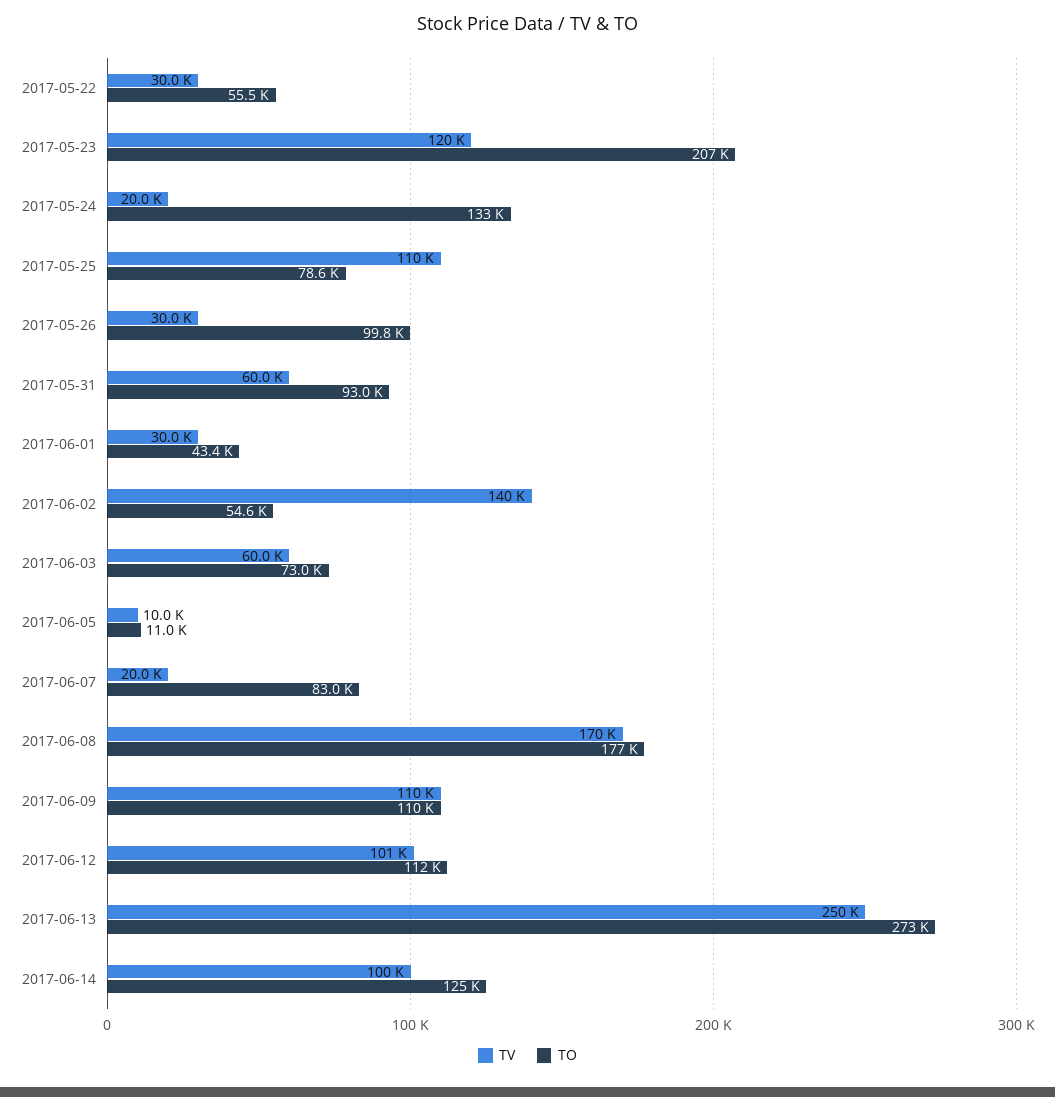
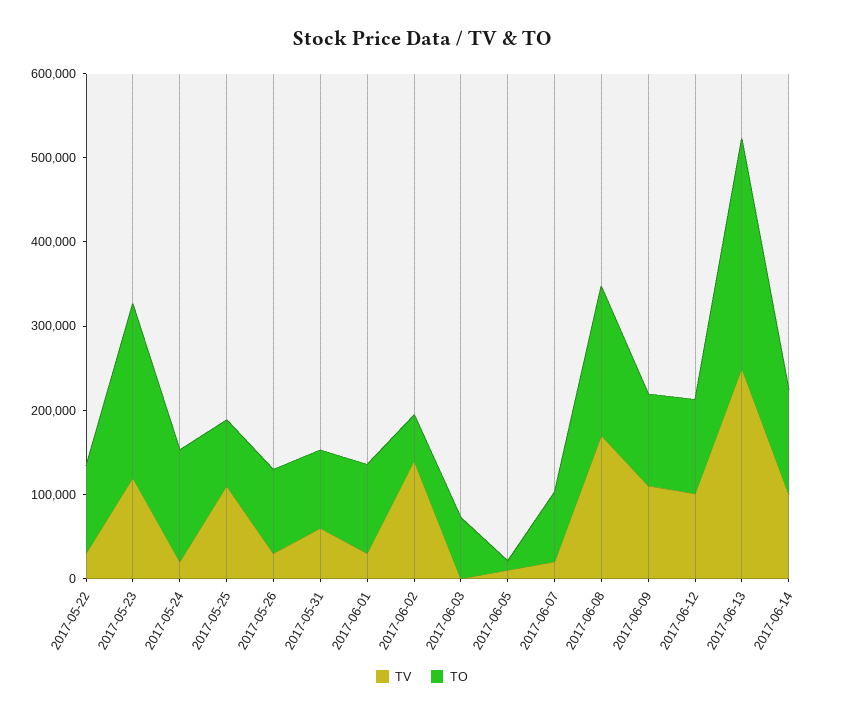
  {
    "TV": {
      "2017-05-22": 30000,
      "2017-05-23": 120000,
      "2017-05-24": 20000,
      "2017-05-25": 110000,
      "2017-05-26": 30000,
      "2017-05-31": 60000,
      "2017-06-01": 30000,
      "2017-06-02": 140000,
-     "2017-06-03": 60000,
+     "2017-06-03": 0,
      "2017-06-05": 10000,
      "2017-06-07": 20000,
      "2017-06-08": 170000,
      "2017-06-09": 110000,
      "2017-06-12": 101000,
      "2017-06-13": 250000,
      "2017-06-14": 100000
    },
    "TO": {
-     "2017-05-22": 55500,
+     "2017-05-22": 100000,
      "2017-05-23": 207000,
      "2017-05-24": 133000,
      "2017-05-25": 78600,
      "2017-05-26": 99800,
      "2017-05-31": 93000,
-     "2017-06-01": 43400,
+     "2017-06-01": 100000,
      "2017-06-02": 54600,
      "2017-06-03": 73000,
      "2017-06-05": 11000,
      "2017-06-07": 83000,
      "2017-06-08": 177000,
      "2017-06-09": 110000,
      "2017-06-12": 112000,
      "2017-06-13": 273000,
      "2017-06-14": 125000
    }
  }

